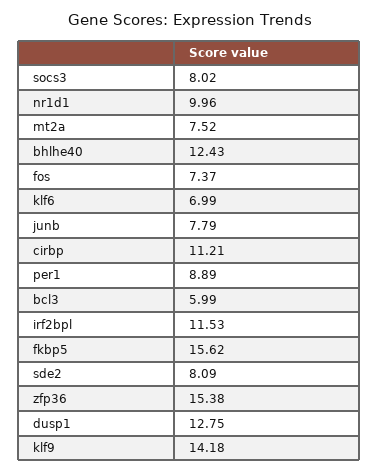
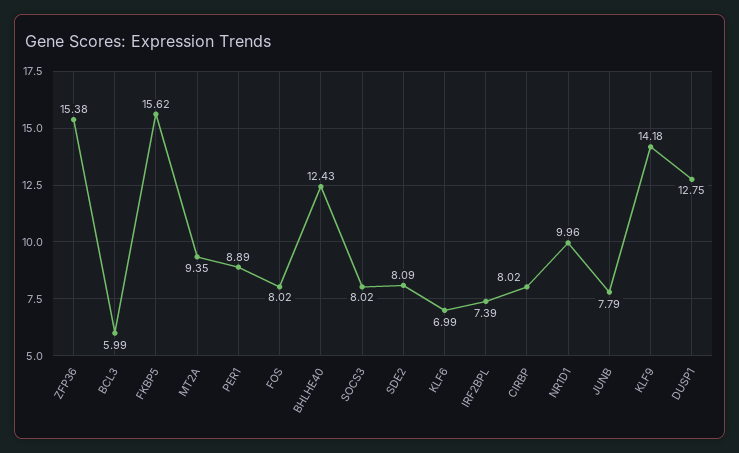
  {
    "socs3": 8.02,
    "nr1d1": 9.96,
-   "mt2a": 7.52,
+   "mt2a": 9.35,
    "bhlhe40": 12.43,
-   "fos": 7.37,
+   "fos": 8.02,
    "klf6": 6.99,
    "junb": 7.79,
-   "cirbp": 11.21,
+   "cirbp": 8.02,
    "per1": 8.89,
    "bcl3": 5.99,
-   "irf2bpl": 11.53,
+   "irf2bpl": 7.39,
    "fkbp5": 15.62,
    "sde2": 8.09,
    "zfp36": 15.38,
    "dusp1": 12.75,
    "klf9": 14.18
  }

